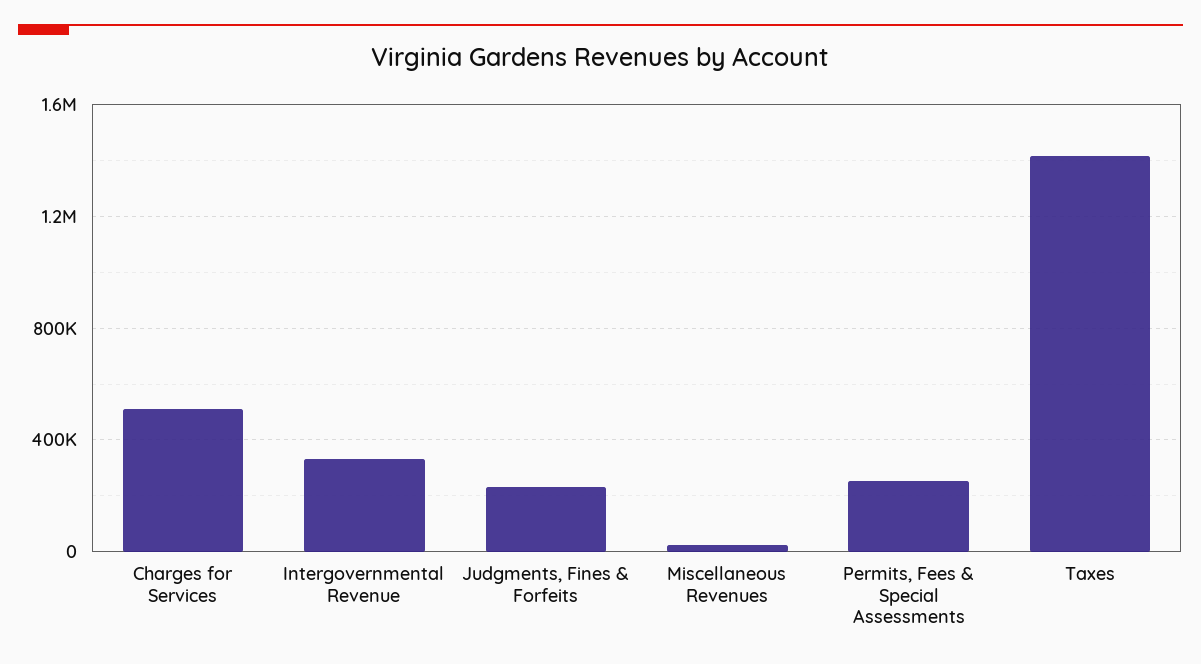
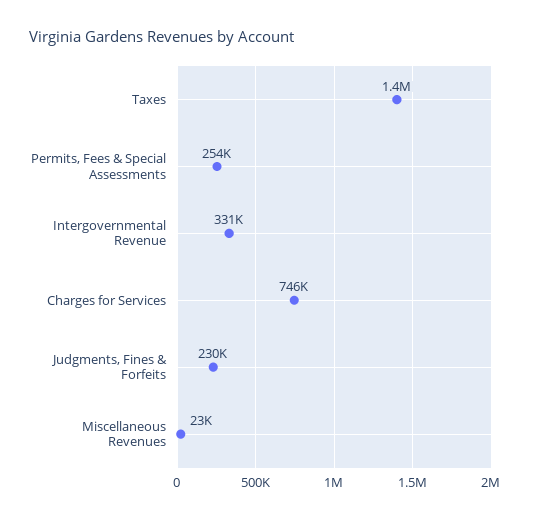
  {
-   "Charges for Services": 500000,
+   "Charges for Services": 746000,
    "Intergovernmental Revenue": 331000,
    "Judgments, Fines & Forfeits": 230000,
    "Miscellaneous Revenues": 23000,
    "Permits, Fees & Special Assessments": 254000,
    "Taxes": 1400000
  }

